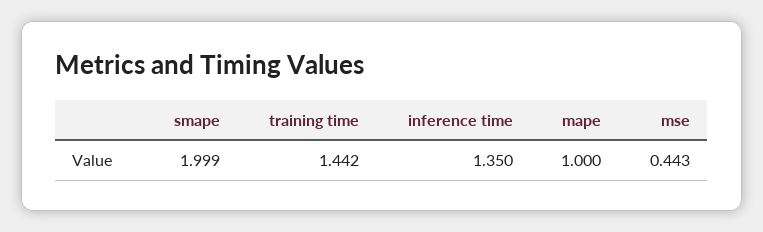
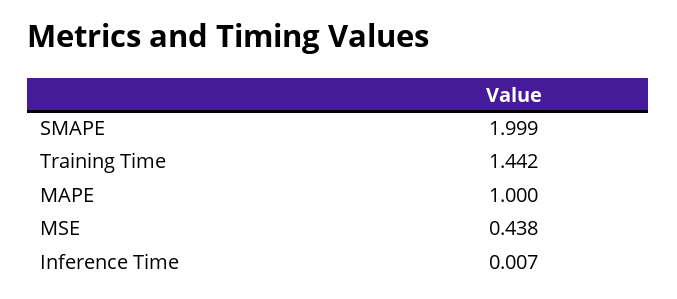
  {
    "smape": 1.999,
    "training time": 1.442,
-   "inference time": 1.35,
+   "inference time": 0.007,
    "mape": 1,
-   "mse": 0.443
+   "mse": 0.438
  }

